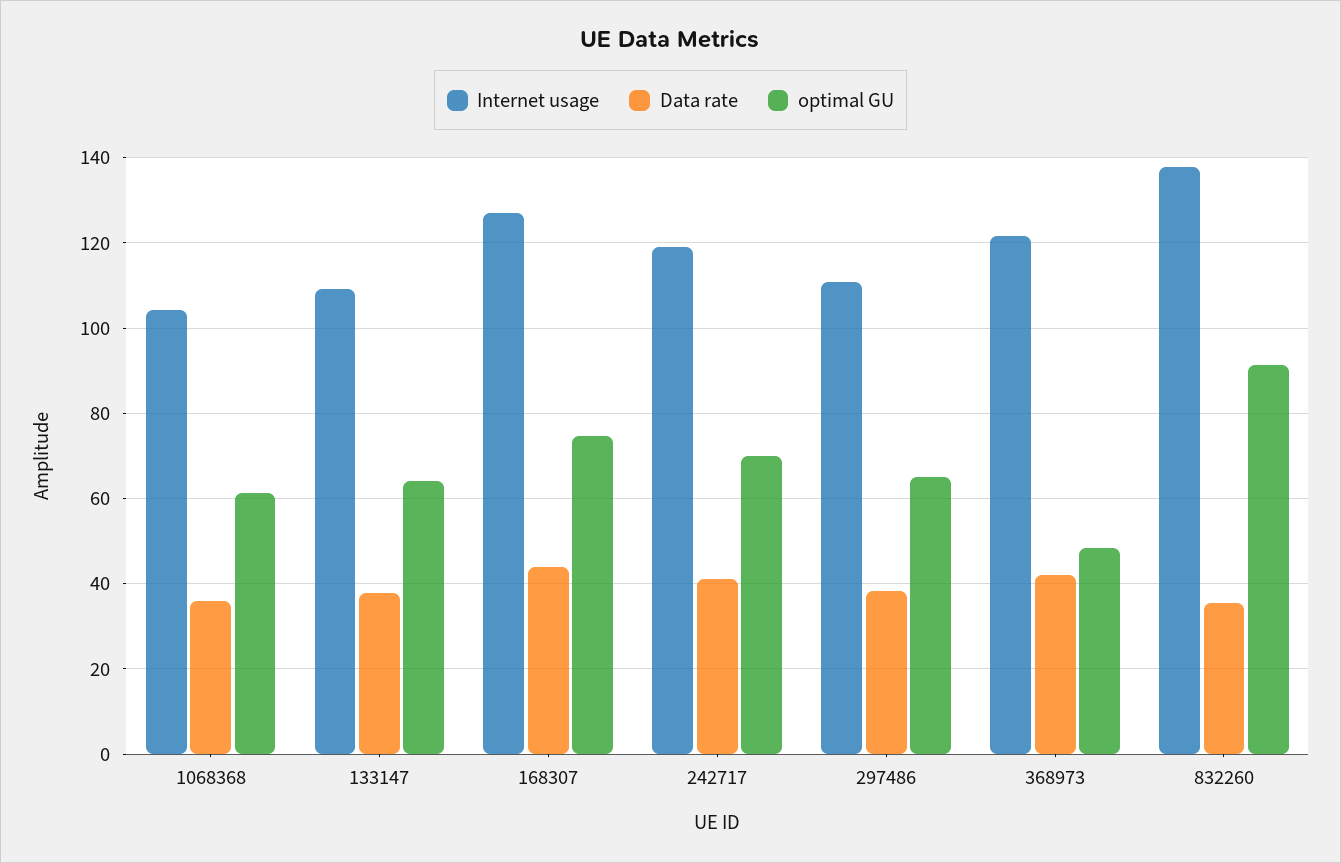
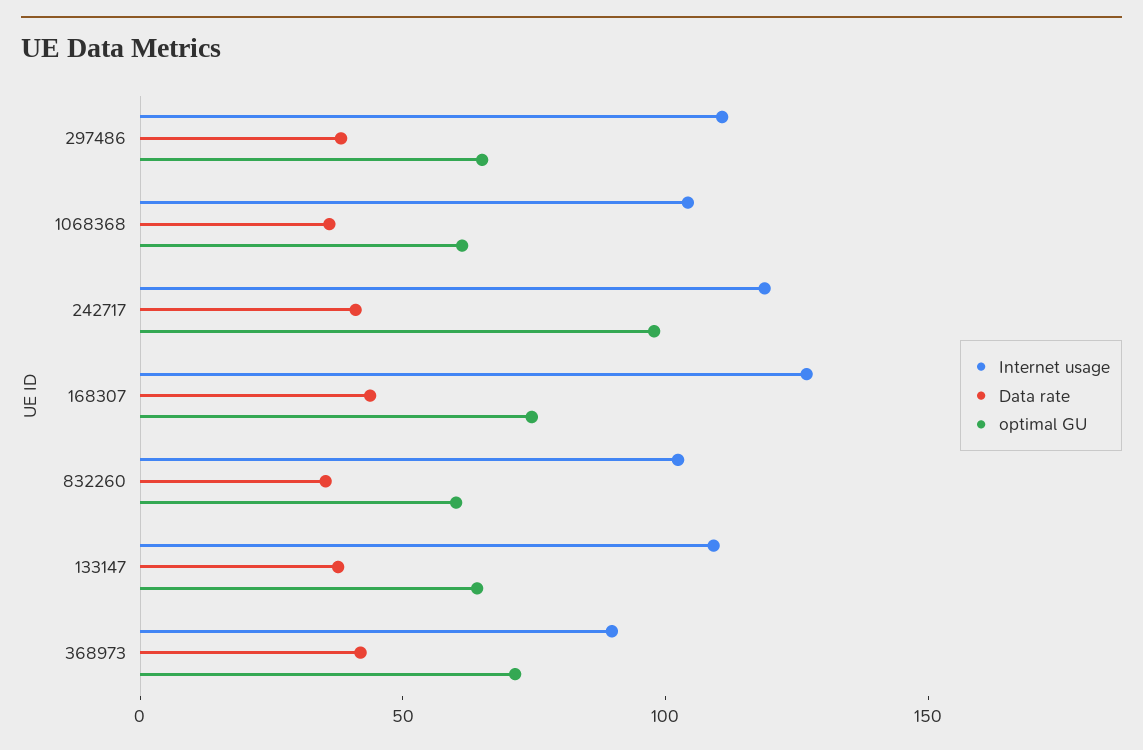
  {
    "Internet usage": {
      "1068368": 104,
      "133147": 110,
      "168307": 126,
      "242717": 118,
      "297486": 110,
-     "368973": 122,
+     "368973": 90,
-     "832260": 138
+     "832260": 100
    },
    "Data rate": {
      "1068368": 36,
      "133147": 38,
      "168307": 44,
      "242717": 42,
      "297486": 38,
      "368973": 42,
      "832260": 36
    },
    "optimal GU": {
      "1068368": 62,
      "133147": 64,
      "168307": 74,
-     "242717": 70,
+     "242717": 100,
      "297486": 66,
-     "368973": 48,
+     "368973": 70,
-     "832260": 92
+     "832260": 60
    }
  }

